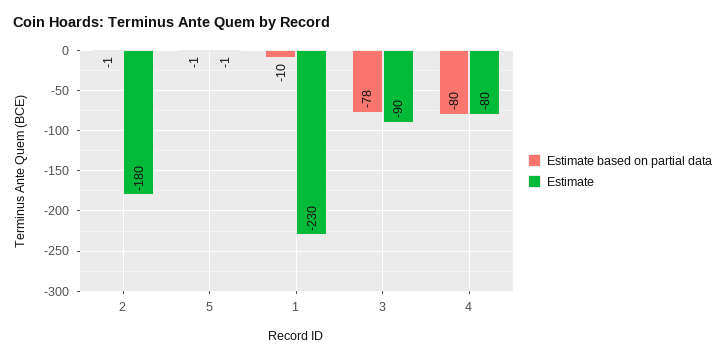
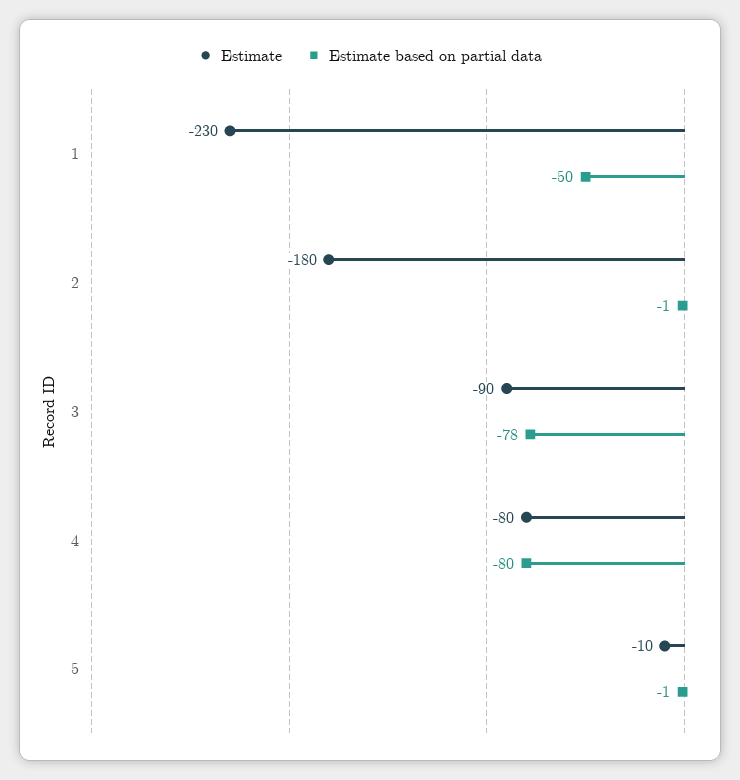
  {
    "Estimate based on partial data": {
      "2": -1,
      "5": -1,
-     "1": -10,
+     "1": -50,
      "3": -78,
      "4": -80
    },
    "Estimate": {
      "2": -180,
-     "5": -1,
+     "5": -10,
      "1": -230,
      "3": -90,
      "4": -80
    }
  }

